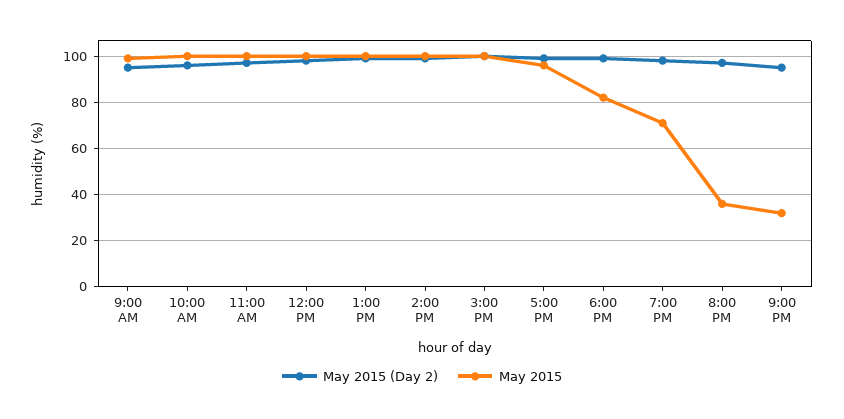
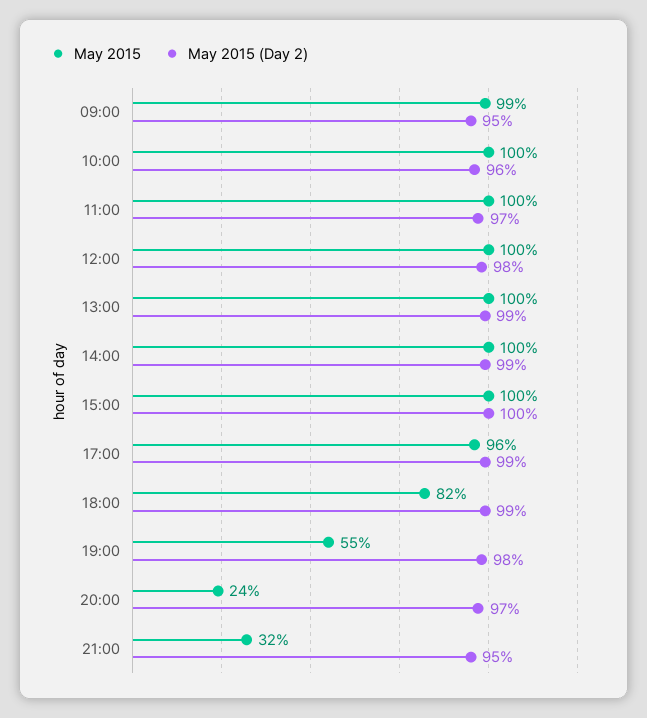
  {
    "May 2015 (Day 2)": {
      "9:00 AM": 95,
      "10:00 AM": 96,
      "11:00 AM": 97,
      "12:00 PM": 98,
      "1:00 PM": 99,
      "2:00 PM": 99,
      "3:00 PM": 100,
      "5:00 PM": 99,
      "6:00 PM": 99,
      "7:00 PM": 98,
      "8:00 PM": 97,
      "9:00 PM": 95
    },
    "May 2015": {
      "9:00 AM": 99,
      "10:00 AM": 100,
      "11:00 AM": 100,
      "12:00 PM": 100,
      "1:00 PM": 100,
      "2:00 PM": 100,
      "3:00 PM": 100,
      "5:00 PM": 96,
      "6:00 PM": 82,
-     "7:00 PM": 70,
+     "7:00 PM": 55,
-     "8:00 PM": 35,
+     "8:00 PM": 24,
      "9:00 PM": 32
    }
  }

